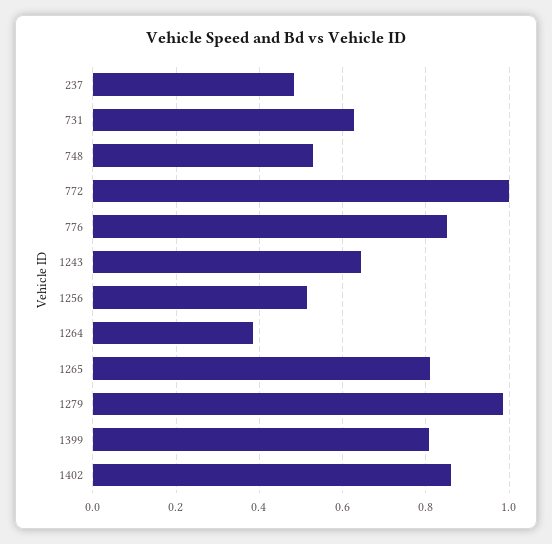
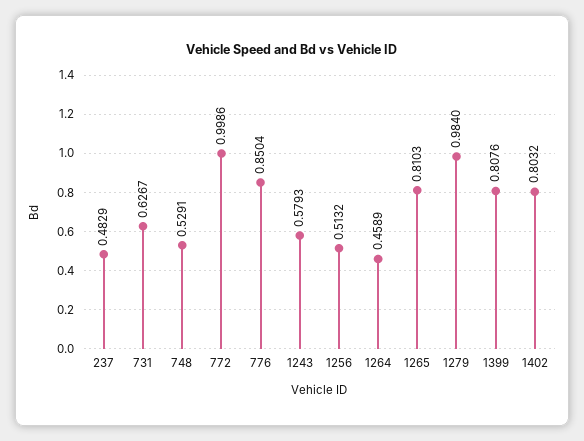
  {
    "237": 0.4829,
    "731": 0.6267,
    "748": 0.5291,
    "772": 0.9986,
    "776": 0.8504,
-   "1243": 0.64,
+   "1243": 0.5793,
    "1256": 0.5132,
-   "1264": 0.38,
+   "1264": 0.4589,
    "1265": 0.8103,
    "1279": 0.984,
    "1399": 0.8076,
-   "1402": 0.86
+   "1402": 0.8032
  }

